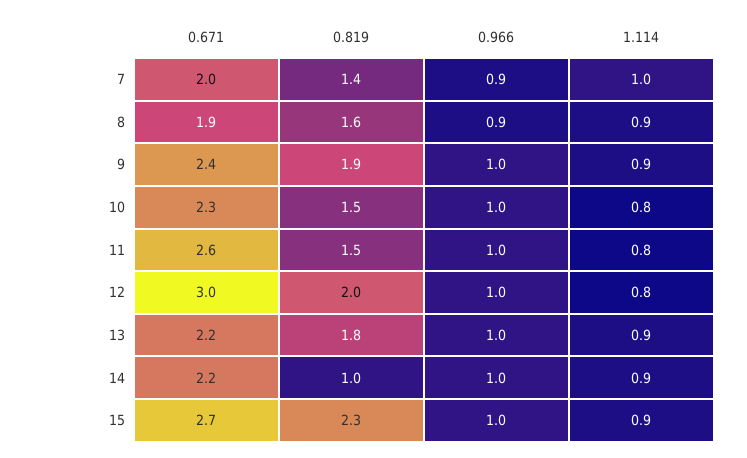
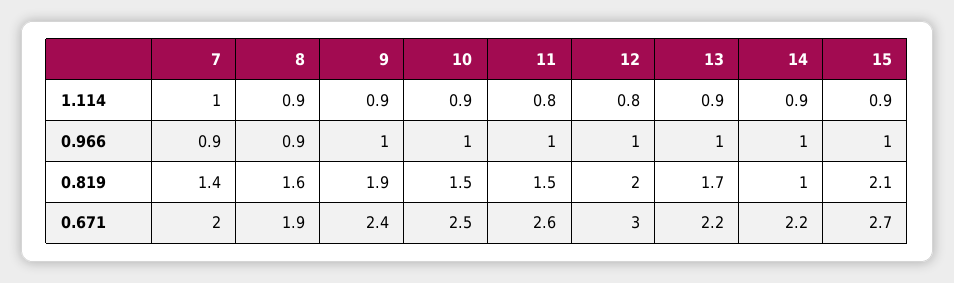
  {
    "0.671": {
      "7": 2,
      "8": 1.9,
      "9": 2.4,
-     "10": 2.3,
+     "10": 2.5,
      "11": 2.6,
      "12": 3,
      "13": 2.2,
      "14": 2.2,
      "15": 2.7
    },
    "0.819": {
      "7": 1.4,
      "8": 1.6,
      "9": 1.9,
      "10": 1.5,
      "11": 1.5,
      "12": 2,
-     "13": 1.8,
+     "13": 1.7,
      "14": 1,
-     "15": 2.3
+     "15": 2.1
    },
    "0.966": {
      "7": 0.9,
      "8": 0.9,
      "9": 1,
      "10": 1,
      "11": 1,
      "12": 1,
      "13": 1,
      "14": 1,
      "15": 1
    },
    "1.114": {
      "7": 1,
      "8": 0.9,
      "9": 0.9,
-     "10": 0.8,
+     "10": 0.9,
      "11": 0.8,
      "12": 0.8,
      "13": 0.9,
      "14": 0.9,
      "15": 0.9
    }
  }

